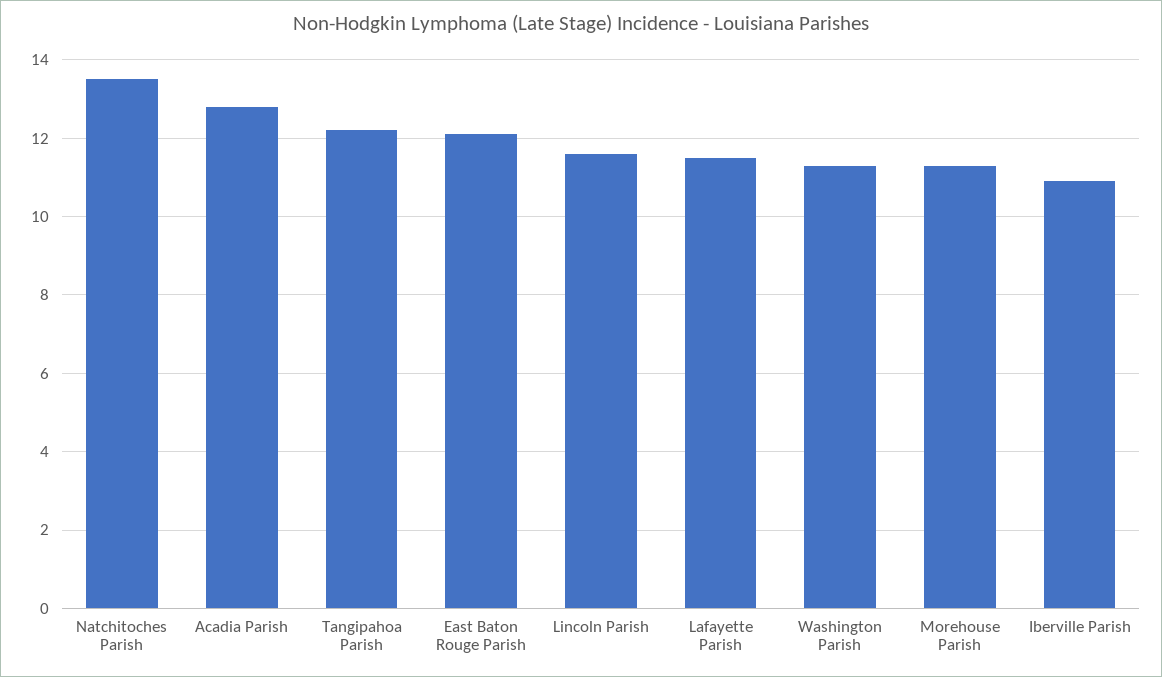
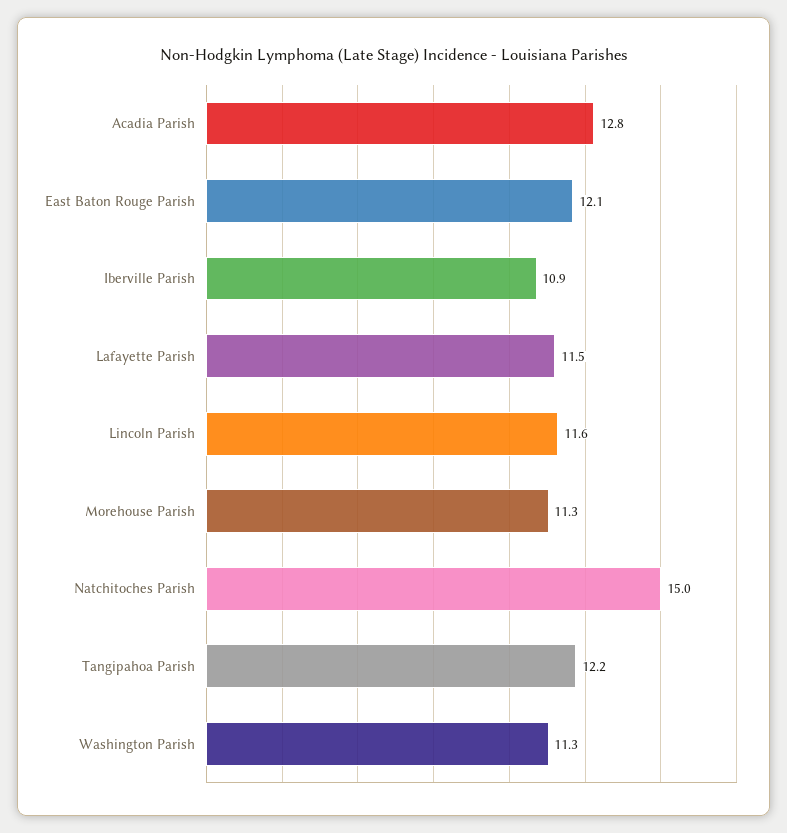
  {
-   "Natchitoches Parish": 13.5,
+   "Natchitoches Parish": 15,
    "Acadia Parish": 12.8,
    "Tangipahoa Parish": 12.2,
    "East Baton Rouge Parish": 12.1,
    "Lincoln Parish": 11.6,
    "Lafayette Parish": 11.5,
    "Washington Parish": 11.3,
    "Morehouse Parish": 11.3,
    "Iberville Parish": 10.9
  }

